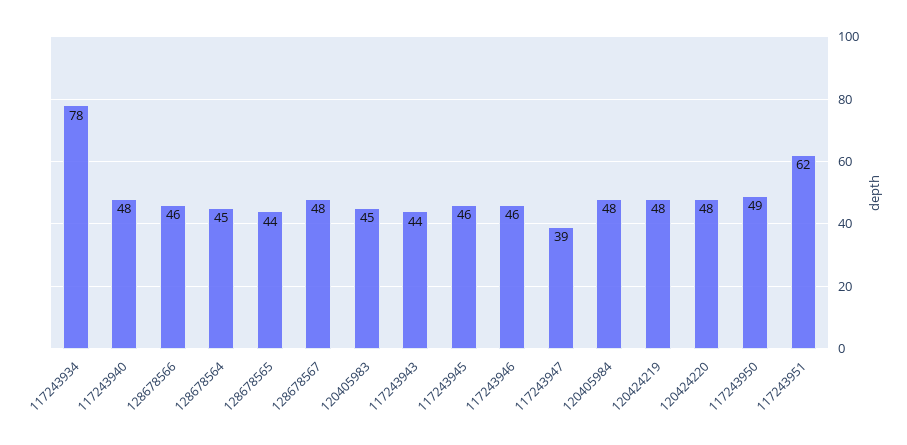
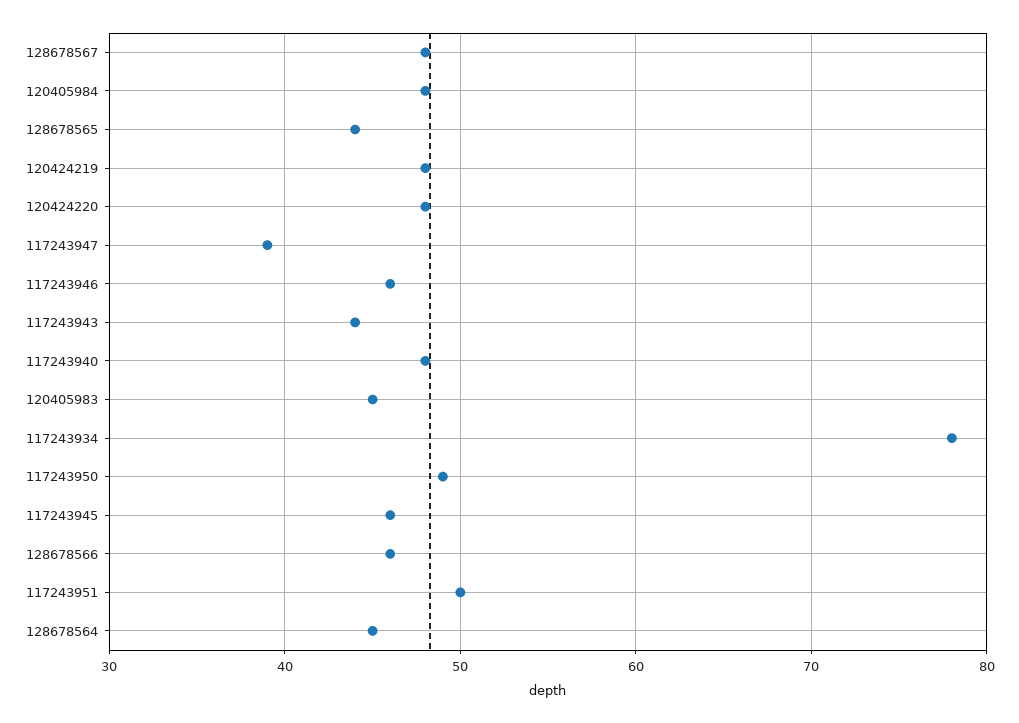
  {
    "117243934": 78,
    "117243940": 48,
    "128678566": 46,
    "128678564": 45,
    "128678565": 44,
    "128678567": 48,
    "120405983": 45,
    "117243943": 44,
    "117243945": 46,
    "117243946": 46,
    "117243947": 39,
    "120405984": 48,
    "120424219": 48,
    "120424220": 48,
    "117243950": 49,
-   "117243951": 62
+   "117243951": 50
  }

